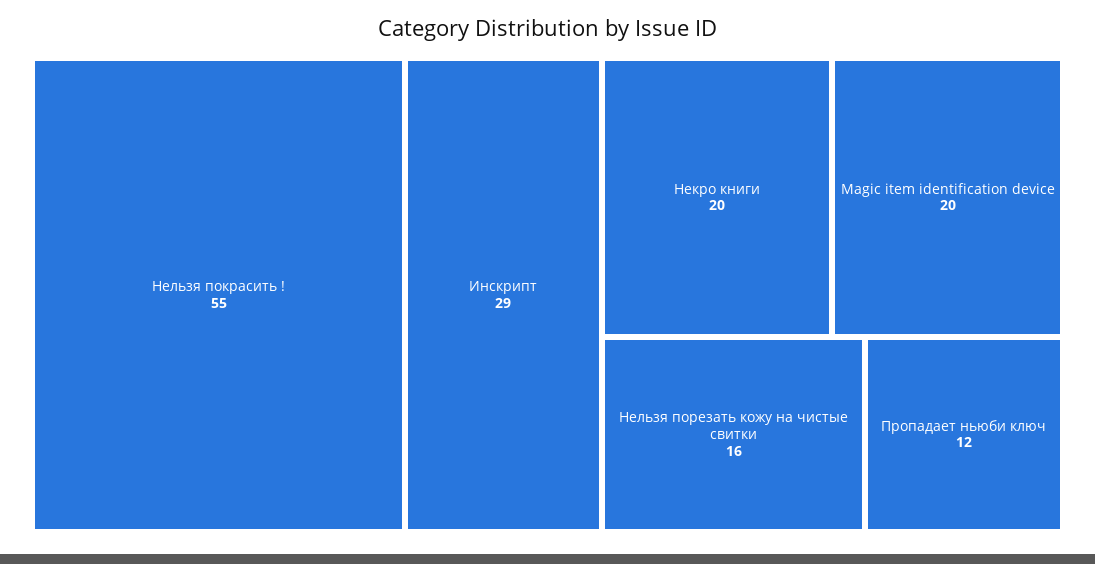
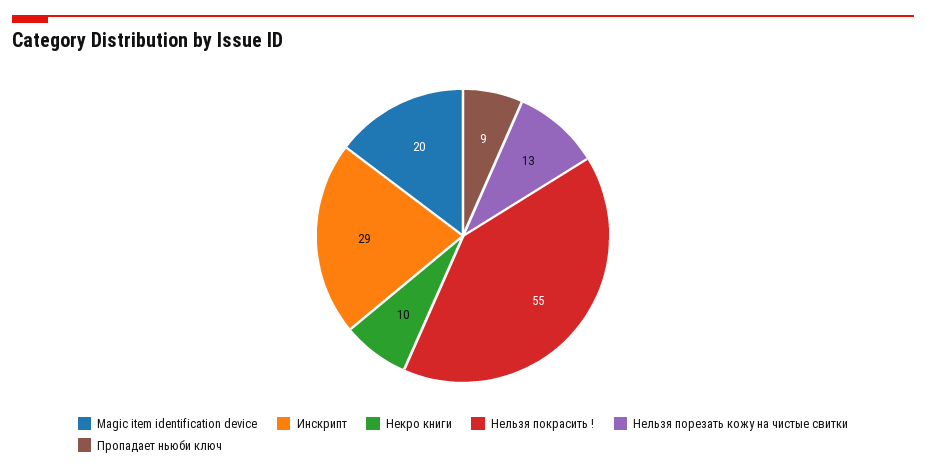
  {
    "Нельзя покрасить !": 55,
    "Инскрипт": 29,
-   "Некро книги": 20,
+   "Некро книги": 10,
    "Magic item identification device": 20,
-   "Нельзя порезать кожу на чистые свитки": 16,
+   "Нельзя порезать кожу на чистые свитки": 13,
-   "Пропадает ньюби ключ": 12
+   "Пропадает ньюби ключ": 9
  }

